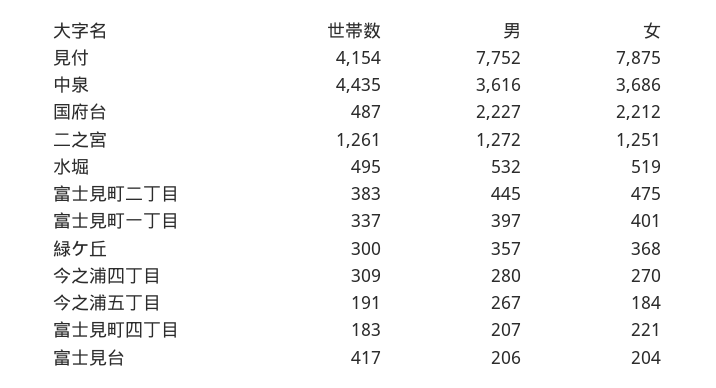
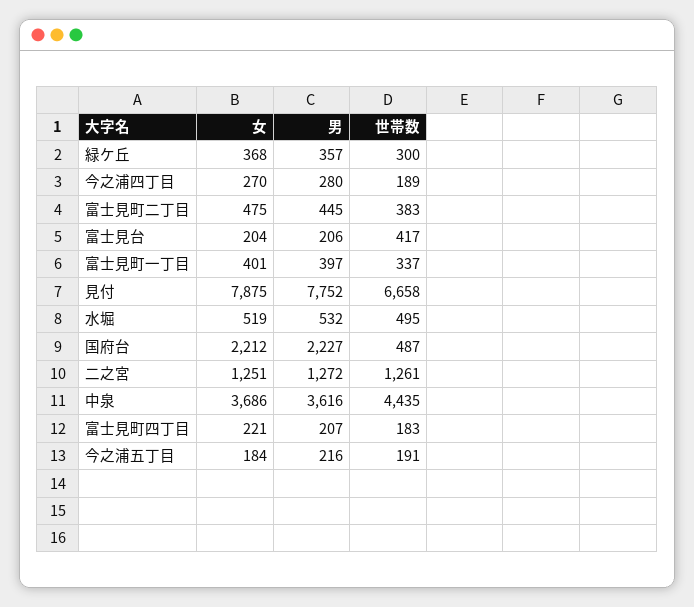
  {
    "世帯数": {
-     "見付": 4154,
+     "見付": 6658,
      "中泉": 4435,
      "国府台": 487,
      "二之宮": 1261,
      "水堀": 495,
      "富士見町二丁目": 383,
      "富士見町一丁目": 337,
      "緑ケ丘": 300,
-     "今之浦四丁目": 309,
+     "今之浦四丁目": 189,
      "今之浦五丁目": 191,
      "富士見町四丁目": 183,
      "富士見台": 417
    },
    "男": {
      "見付": 7752,
      "中泉": 3616,
      "国府台": 2227,
      "二之宮": 1272,
      "水堀": 532,
      "富士見町二丁目": 445,
      "富士見町一丁目": 397,
      "緑ケ丘": 357,
      "今之浦四丁目": 280,
-     "今之浦五丁目": 267,
+     "今之浦五丁目": 216,
      "富士見町四丁目": 207,
      "富士見台": 206
    },
    "女": {
      "見付": 7875,
      "中泉": 3686,
      "国府台": 2212,
      "二之宮": 1251,
      "水堀": 519,
      "富士見町二丁目": 475,
      "富士見町一丁目": 401,
      "緑ケ丘": 368,
      "今之浦四丁目": 270,
      "今之浦五丁目": 184,
      "富士見町四丁目": 221,
      "富士見台": 204
    }
  }

